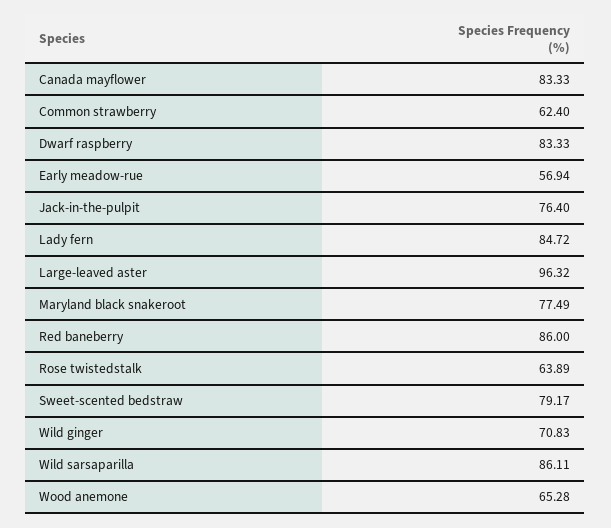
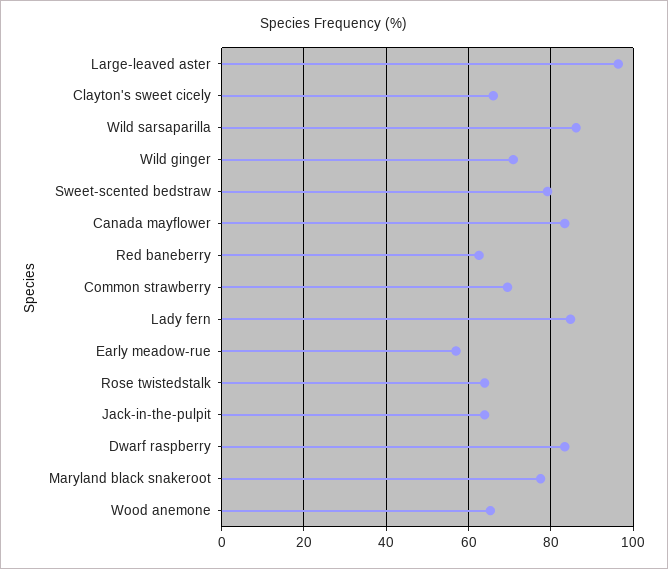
  {
    "Canada mayflower": 83.33,
-   "Common strawberry": 62.4,
+   "Common strawberry": 70,
    "Dwarf raspberry": 83.33,
    "Early meadow-rue": 56.94,
-   "Jack-in-the-pulpit": 76.4,
+   "Jack-in-the-pulpit": 64,
    "Lady fern": 84.72,
    "Large-leaved aster": 96.32,
    "Maryland black snakeroot": 77.49,
-   "Red baneberry": 86,
+   "Red baneberry": 62,
    "Rose twistedstalk": 63.89,
    "Sweet-scented bedstraw": 79.17,
    "Wild ginger": 70.83,
    "Wild sarsaparilla": 86.11,
-   "Wood anemone": 65.28
+   "Wood anemone": 65.28,
+   "Clayton's sweet cicely": 66
  }

